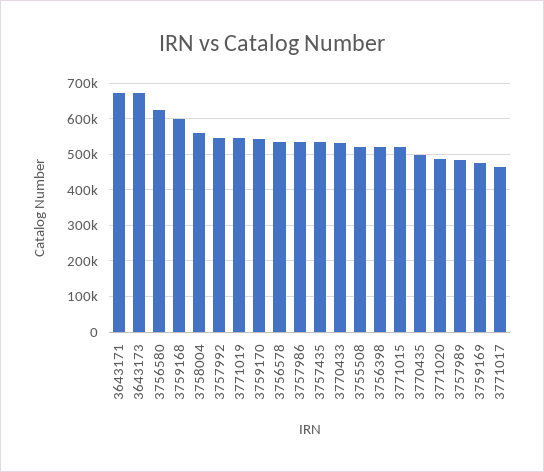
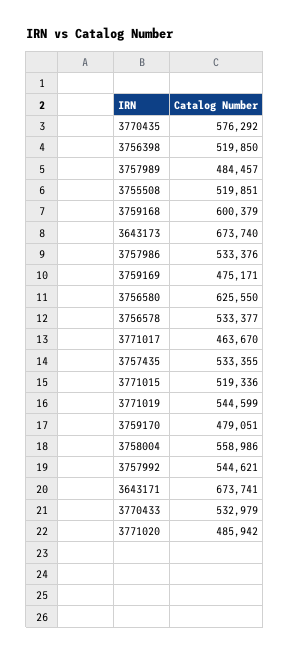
  {
    "3643171": 673741,
    "3643173": 673740,
    "3756580": 625550,
    "3759168": 600379,
    "3758004": 558986,
    "3757992": 544621,
    "3771019": 544599,
-   "3759170": 540000,
+   "3759170": 479051,
    "3756578": 533377,
    "3757986": 533376,
    "3757435": 533355,
    "3770433": 532979,
    "3755508": 519851,
    "3756398": 519850,
    "3771015": 519336,
-   "3770435": 500000,
+   "3770435": 576292,
    "3771020": 485942,
    "3757989": 484457,
    "3759169": 475171,
    "3771017": 463670
  }

